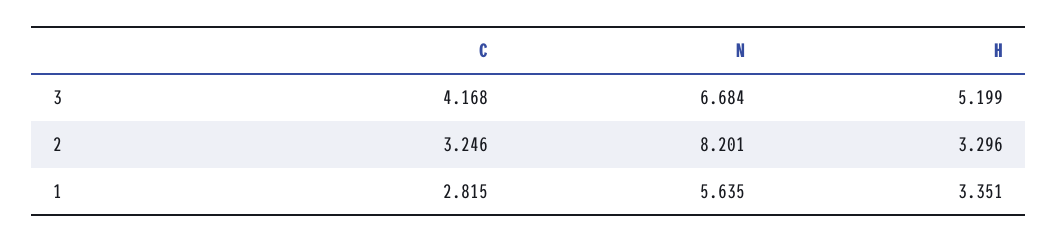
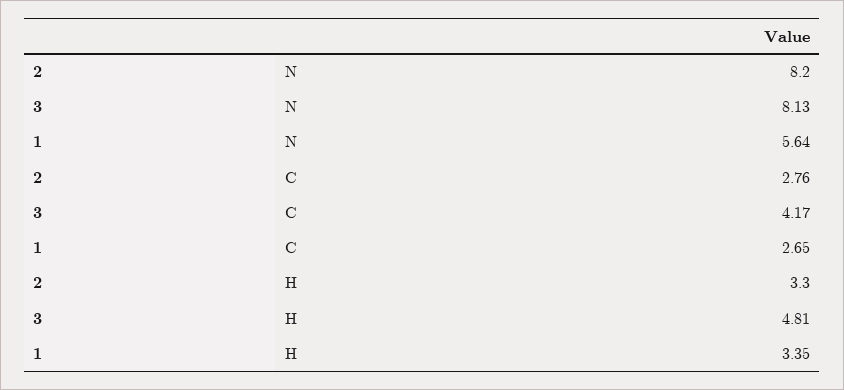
  {
    "C": {
      "3": 4.168,
-     "2": 3.246,
+     "2": 2.76,
-     "1": 2.815
+     "1": 2.65
    },
    "N": {
-     "3": 6.684,
+     "3": 8.13,
      "2": 8.201,
      "1": 5.635
    },
    "H": {
-     "3": 5.199,
+     "3": 4.81,
      "2": 3.296,
      "1": 3.351
    }
  }

